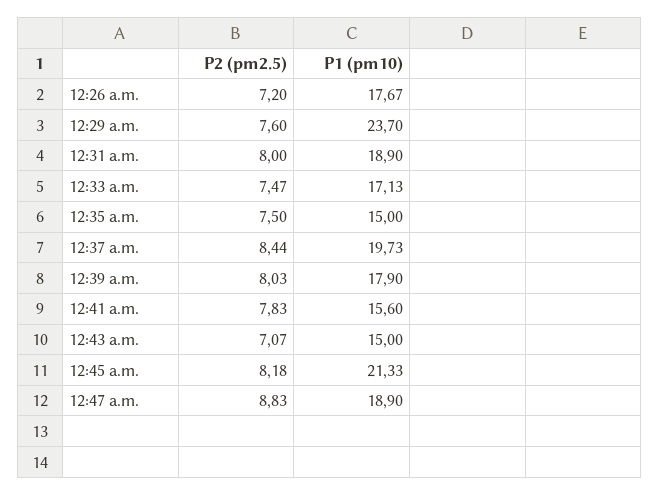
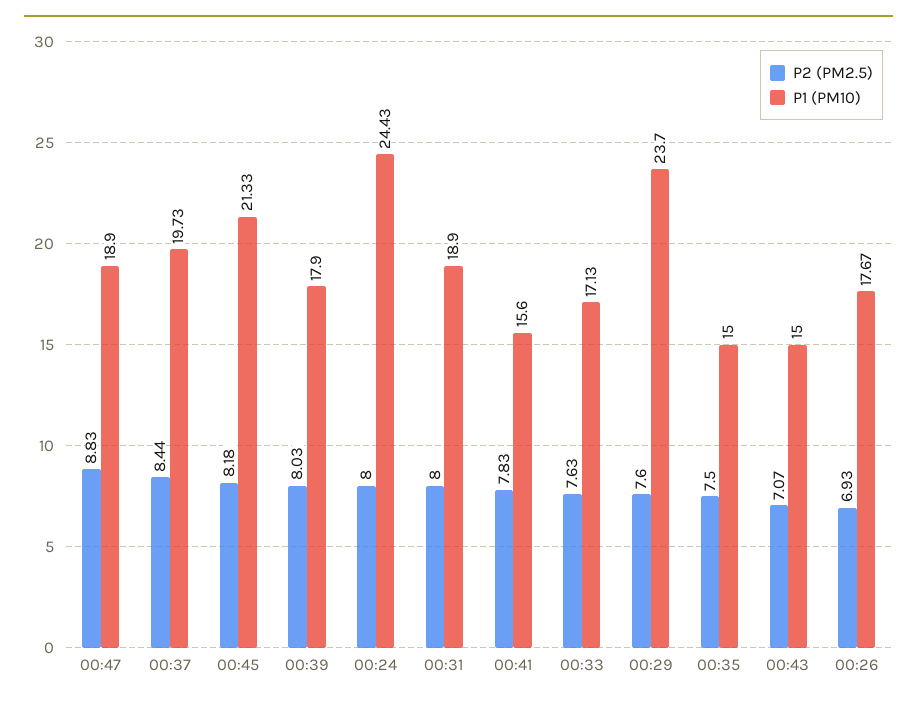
  {
    "P2 (pm2.5)": {
-     "12:26 a.m.": 7.2,
+     "12:26 a.m.": 6.93,
      "12:29 a.m.": 7.6,
      "12:31 a.m.": 8,
-     "12:33 a.m.": 7.47,
+     "12:33 a.m.": 7.63,
      "12:35 a.m.": 7.5,
      "12:37 a.m.": 8.44,
      "12:39 a.m.": 8.03,
      "12:41 a.m.": 7.83,
      "12:43 a.m.": 7.07,
      "12:45 a.m.": 8.18,
-     "12:47 a.m.": 8.83
+     "12:47 a.m.": 8.83,
+     "00:24": 8
    },
    "P1 (pm10)": {
      "12:26 a.m.": 17.67,
      "12:29 a.m.": 23.7,
      "12:31 a.m.": 18.9,
      "12:33 a.m.": 17.13,
      "12:35 a.m.": 15,
      "12:37 a.m.": 19.73,
      "12:39 a.m.": 17.9,
      "12:41 a.m.": 15.6,
      "12:43 a.m.": 15,
      "12:45 a.m.": 21.33,
-     "12:47 a.m.": 18.9
+     "12:47 a.m.": 18.9,
+     "00:24": 24.43
    }
  }

